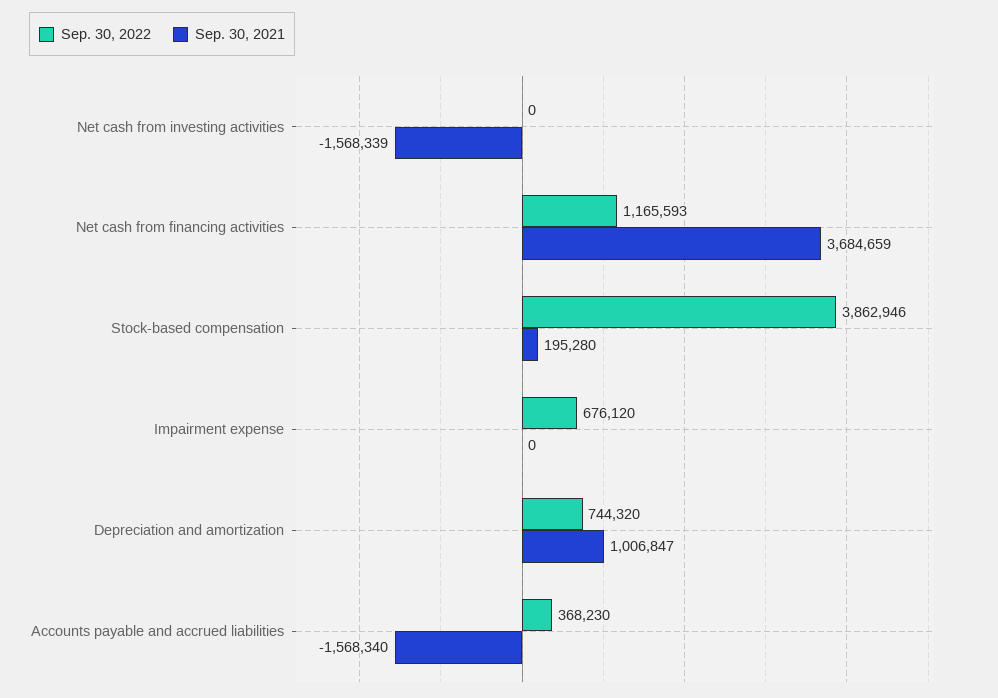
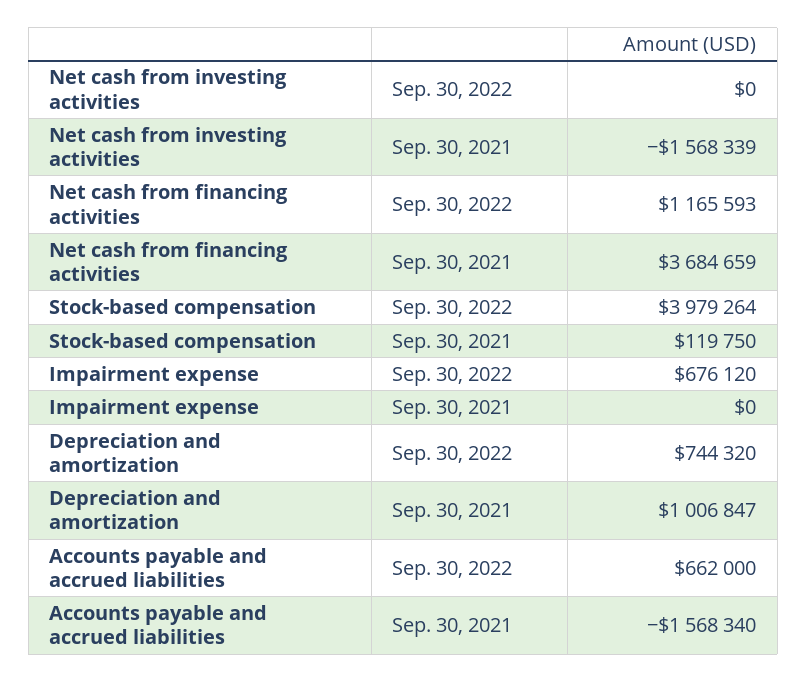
  {
    "Sep. 30, 2022": {
      "Net cash from investing activities": 0,
      "Net cash from financing activities": 1165593,
-     "Stock-based compensation": 3862946,
+     "Stock-based compensation": 3979264,
      "Impairment expense": 676120,
      "Depreciation and amortization": 744320,
-     "Accounts payable and accrued liabilities": 368230
+     "Accounts payable and accrued liabilities": 662000
    },
    "Sep. 30, 2021": {
      "Net cash from investing activities": -1568339,
      "Net cash from financing activities": 3684659,
-     "Stock-based compensation": 195280,
+     "Stock-based compensation": 119750,
      "Impairment expense": 0,
      "Depreciation and amortization": 1006847,
      "Accounts payable and accrued liabilities": -1568340
    }
  }

